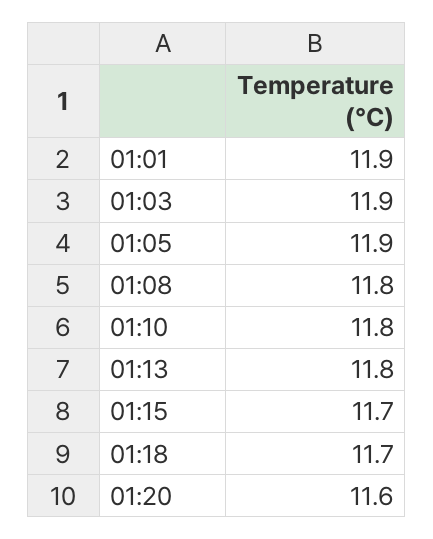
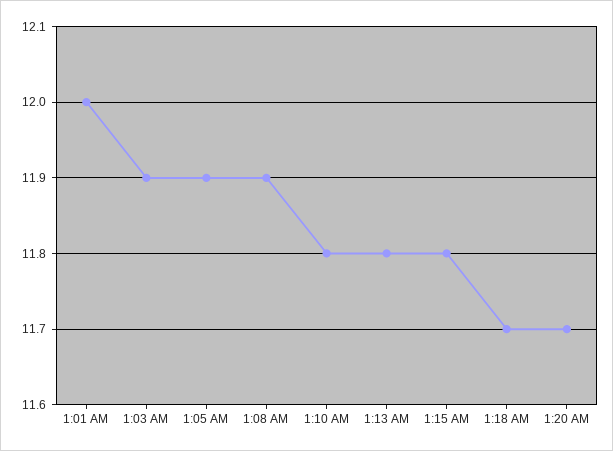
  {
-   "01:01": 11.9,
+   "01:01": 12,
    "01:03": 11.9,
    "01:05": 11.9,
-   "01:08": 11.8,
+   "01:08": 11.9,
    "01:10": 11.8,
    "01:13": 11.8,
-   "01:15": 11.7,
+   "01:15": 11.8,
    "01:18": 11.7,
-   "01:20": 11.6
+   "01:20": 11.7
  }

